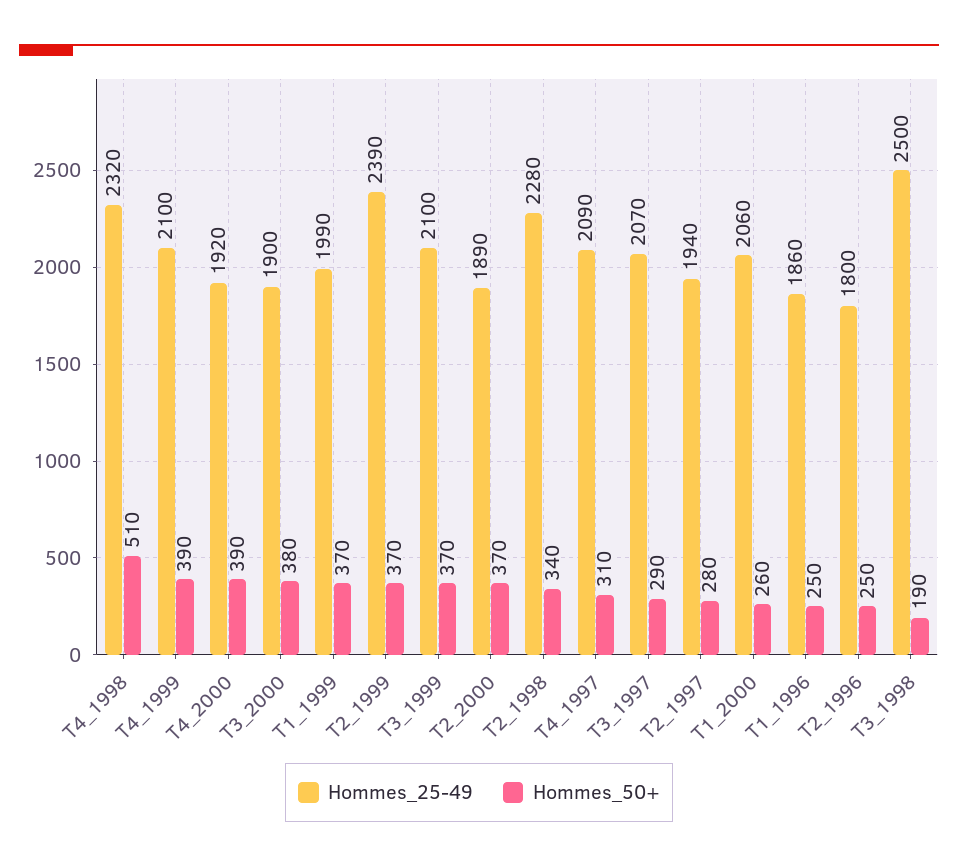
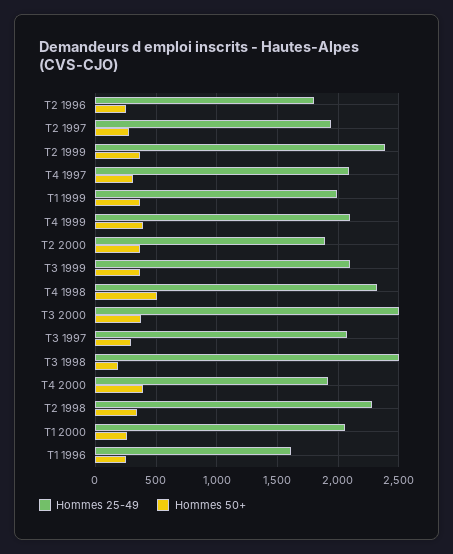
  {
    "Hommes_25-49": {
      "T4_1998": 2320,
      "T4_1999": 2100,
      "T4_2000": 1920,
-     "T3_2000": 1900,
+     "T3_2000": 2500,
      "T1_1999": 1990,
      "T2_1999": 2390,
      "T3_1999": 2100,
      "T2_2000": 1890,
      "T2_1998": 2280,
      "T4_1997": 2090,
      "T3_1997": 2070,
      "T2_1997": 1940,
      "T1_2000": 2060,
-     "T1_1996": 1860,
+     "T1_1996": 1600,
      "T2_1996": 1800,
      "T3_1998": 2500
    },
    "Hommes_50+": {
      "T4_1998": 510,
      "T4_1999": 390,
      "T4_2000": 390,
      "T3_2000": 380,
      "T1_1999": 370,
      "T2_1999": 370,
      "T3_1999": 370,
      "T2_2000": 370,
      "T2_1998": 340,
      "T4_1997": 310,
      "T3_1997": 290,
      "T2_1997": 280,
      "T1_2000": 260,
      "T1_1996": 250,
      "T2_1996": 250,
      "T3_1998": 190
    }
  }

